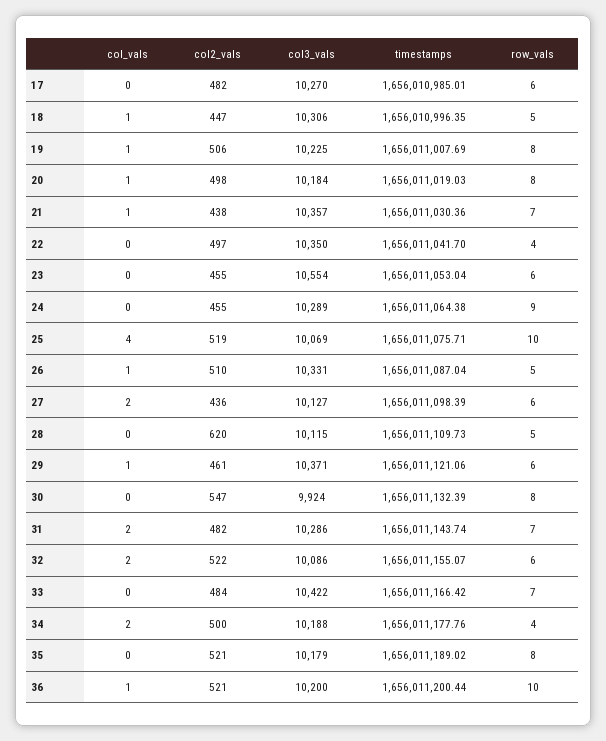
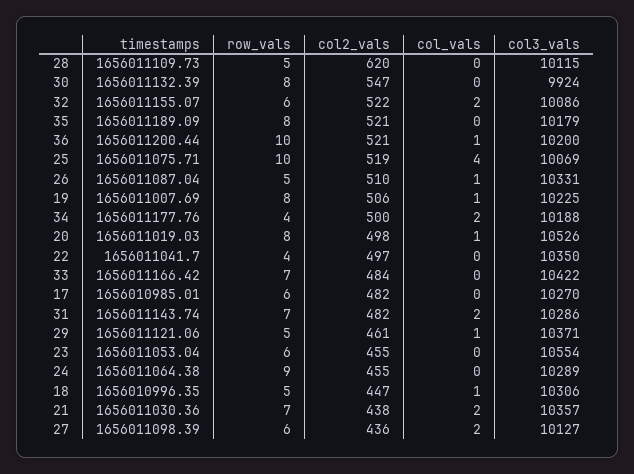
  {
    "col_vals": {
      "17": 0,
      "18": 1,
      "19": 1,
      "20": 1,
-     "21": 1,
+     "21": 2,
      "22": 0,
      "23": 0,
      "24": 0,
      "25": 4,
      "26": 1,
      "27": 2,
      "28": 0,
      "29": 1,
      "30": 0,
      "31": 2,
      "32": 2,
      "33": 0,
      "34": 2,
      "35": 0,
      "36": 1
    },
    "col2_vals": {
      "17": 482,
      "18": 447,
      "19": 506,
      "20": 498,
      "21": 438,
      "22": 497,
      "23": 455,
      "24": 455,
      "25": 519,
      "26": 510,
      "27": 436,
      "28": 620,
      "29": 461,
      "30": 547,
      "31": 482,
      "32": 522,
      "33": 484,
      "34": 500,
      "35": 521,
      "36": 521
    },
    "col3_vals": {
      "17": 10270,
      "18": 10306,
      "19": 10225,
-     "20": 10184,
+     "20": 10526,
      "21": 10357,
      "22": 10350,
      "23": 10554,
      "24": 10289,
      "25": 10069,
      "26": 10331,
      "27": 10127,
      "28": 10115,
      "29": 10371,
      "30": 9924,
      "31": 10286,
      "32": 10086,
      "33": 10422,
      "34": 10188,
      "35": 10179,
      "36": 10200
    },
    "timestamps": {
      "17": 1656010985.01,
      "18": 1656010996.35,
      "19": 1656011007.69,
      "20": 1656011019.03,
      "21": 1656011030.36,
      "22": 1656011041.7,
      "23": 1656011053.04,
      "24": 1656011064.38,
      "25": 1656011075.71,
      "26": 1656011087.04,
      "27": 1656011098.39,
      "28": 1656011109.73,
      "29": 1656011121.06,
      "30": 1656011132.39,
      "31": 1656011143.74,
      "32": 1656011155.07,
      "33": 1656011166.42,
      "34": 1656011177.76,
-     "35": 1656011189.02,
+     "35": 1656011189.09,
      "36": 1656011200.44
    },
    "row_vals": {
      "17": 6,
      "18": 5,
      "19": 8,
      "20": 8,
      "21": 7,
      "22": 4,
      "23": 6,
      "24": 9,
      "25": 10,
      "26": 5,
      "27": 6,
      "28": 5,
-     "29": 6,
+     "29": 5,
      "30": 8,
      "31": 7,
      "32": 6,
      "33": 7,
      "34": 4,
      "35": 8,
      "36": 10
    }
  }

